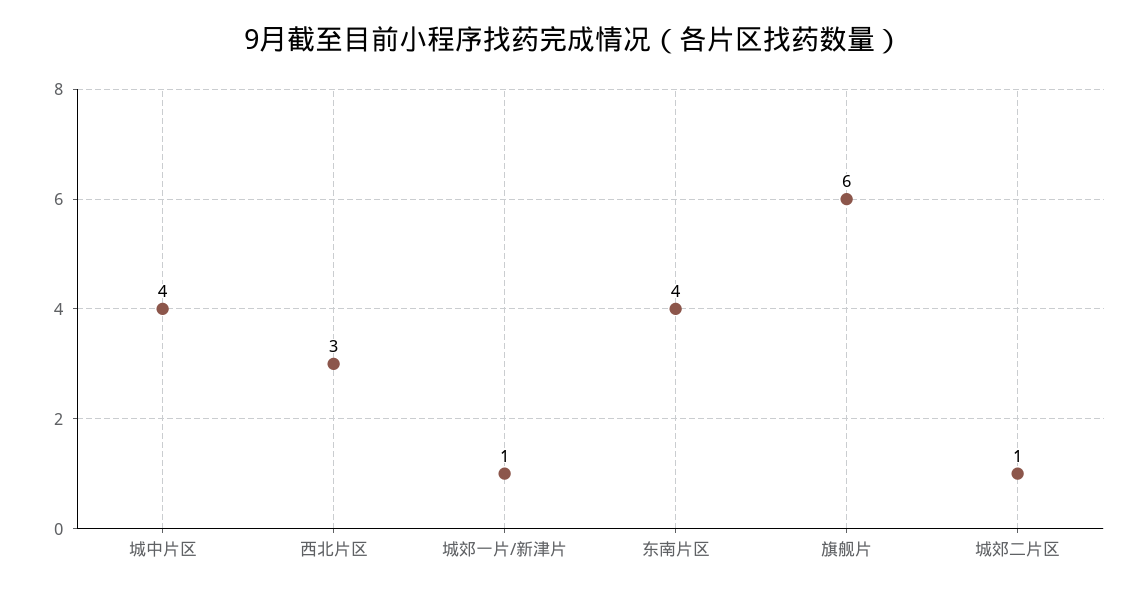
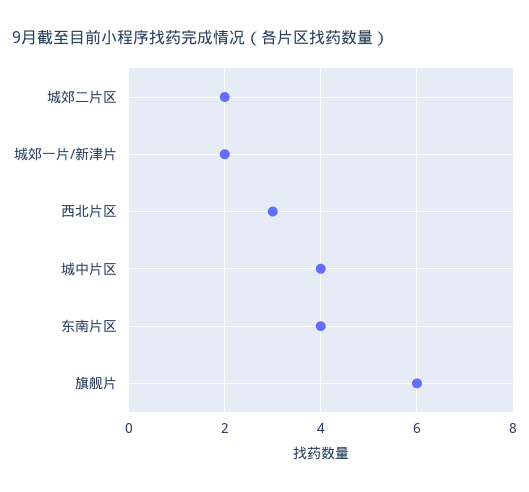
  {
    "城中片区": 4,
    "西北片区": 3,
-   "城郊一片/新津片": 1,
+   "城郊一片/新津片": 2,
    "东南片区": 4,
    "旗舰片": 6,
-   "城郊二片区": 1
+   "城郊二片区": 2
  }

